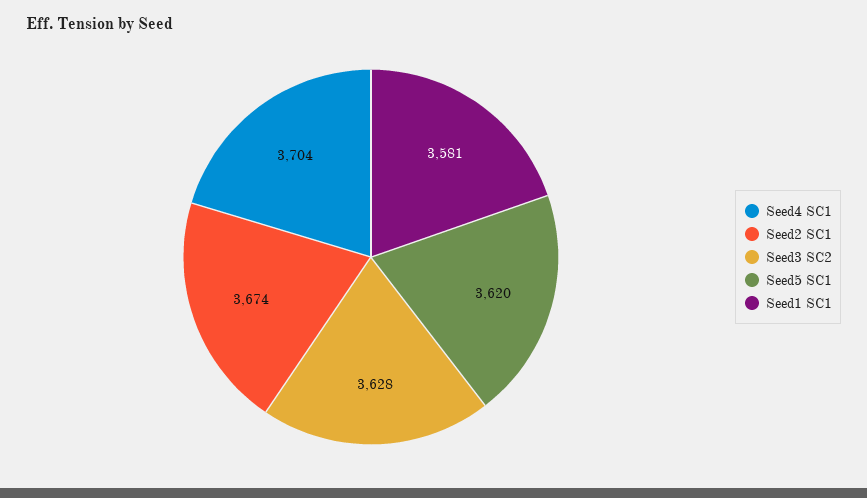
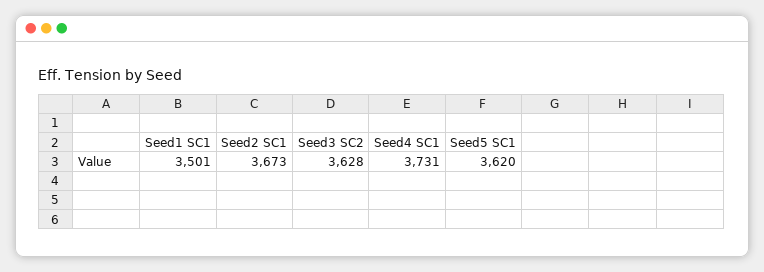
  {
-   "Seed4 SC1": 3704,
+   "Seed4 SC1": 3731,
-   "Seed2 SC1": 3674,
+   "Seed2 SC1": 3673,
    "Seed3 SC2": 3628,
    "Seed5 SC1": 3620,
-   "Seed1 SC1": 3581
+   "Seed1 SC1": 3501
  }

